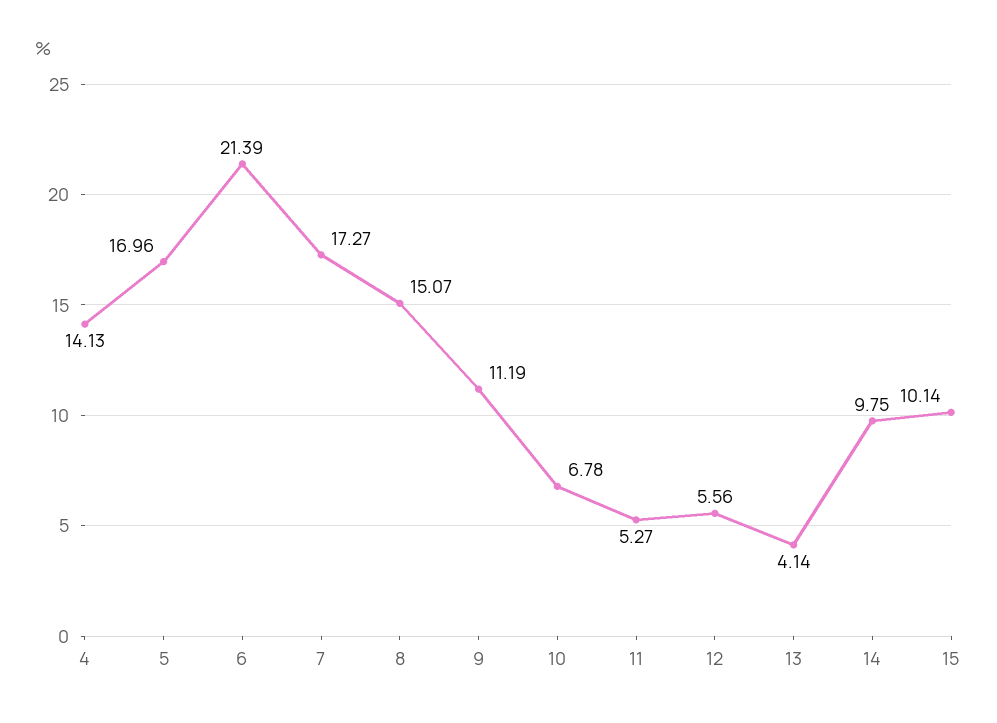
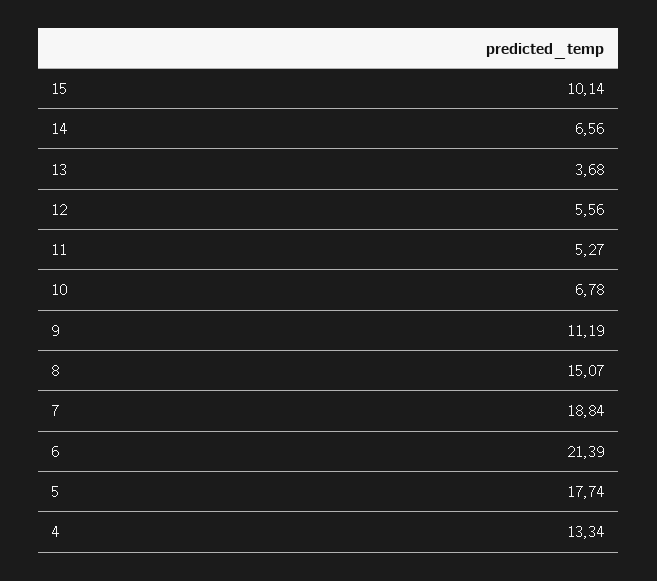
  {
-   "4": 14.13,
+   "4": 13.34,
-   "5": 16.96,
+   "5": 17.74,
    "6": 21.39,
-   "7": 17.27,
+   "7": 18.84,
    "8": 15.07,
    "9": 11.19,
    "10": 6.78,
    "11": 5.27,
    "12": 5.56,
-   "13": 4.14,
+   "13": 3.68,
-   "14": 9.75,
+   "14": 6.56,
    "15": 10.14
  }

